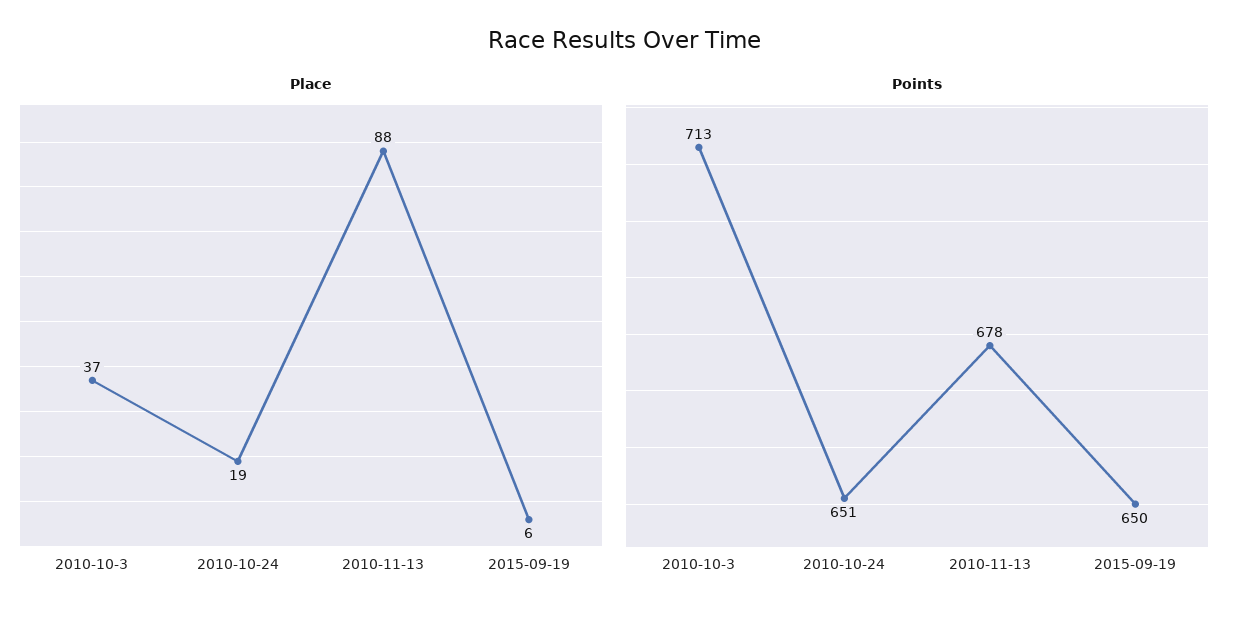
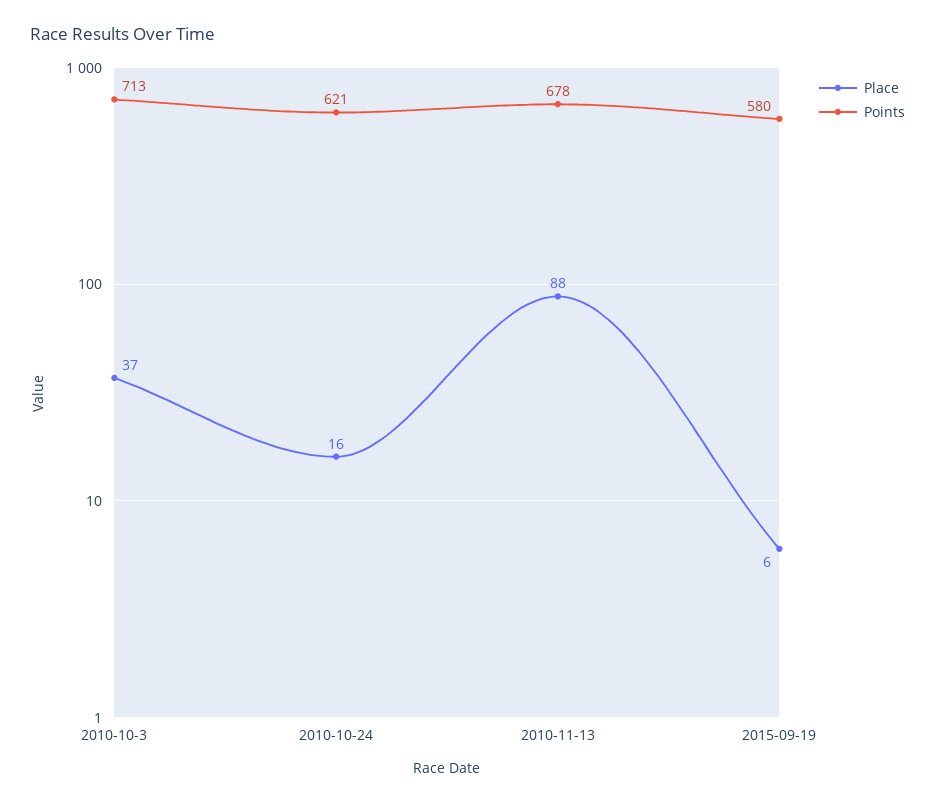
  {
    "Place": {
      "2010-10-3": 37,
-     "2010-10-24": 19,
+     "2010-10-24": 16,
      "2010-11-13": 88,
      "2015-09-19": 6
    },
    "Points": {
      "2010-10-3": 713,
-     "2010-10-24": 651,
+     "2010-10-24": 621,
      "2010-11-13": 678,
-     "2015-09-19": 650
+     "2015-09-19": 580
    }
  }

